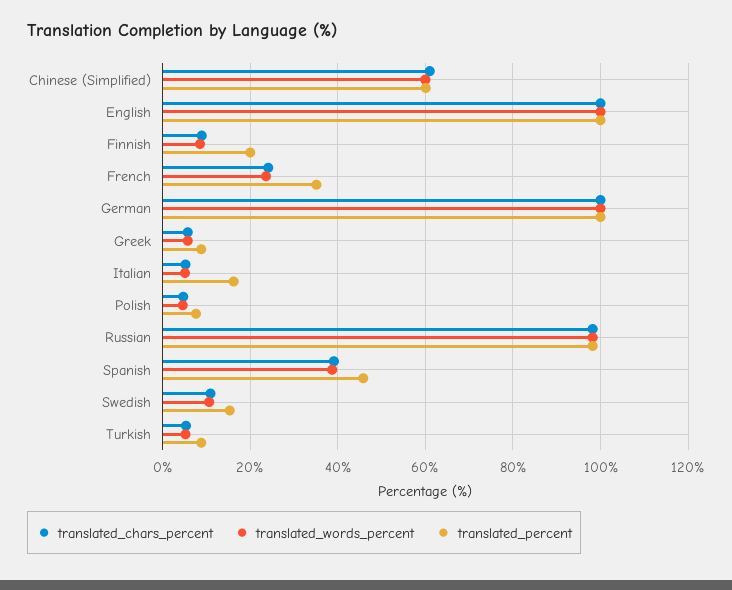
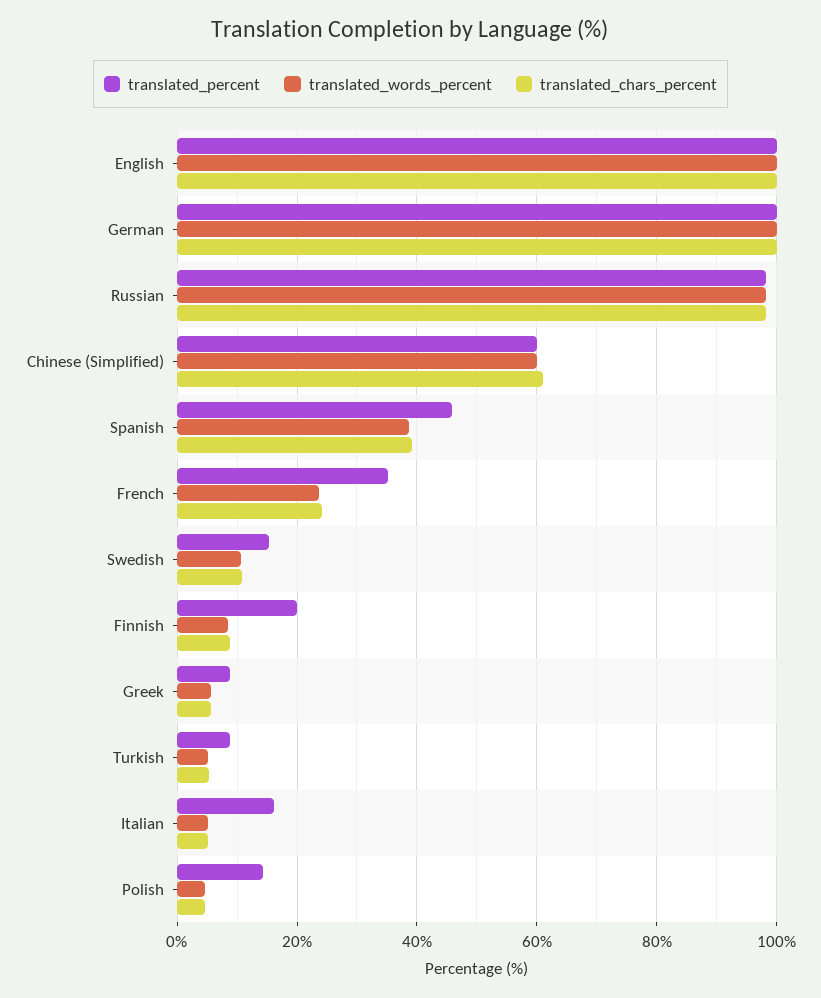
  {
    "translated_chars_percent": {
      "Chinese (Simplified)": 62,
      "English": 100,
      "Finnish": 8,
      "French": 24,
      "German": 100,
      "Greek": 6,
      "Italian": 6,
      "Polish": 4,
      "Russian": 98,
      "Spanish": 40,
      "Swedish": 10,
      "Turkish": 6
    },
    "translated_words_percent": {
      "Chinese (Simplified)": 60,
      "English": 100,
      "Finnish": 8,
      "French": 24,
      "German": 100,
      "Greek": 6,
      "Italian": 6,
      "Polish": 4,
      "Russian": 98,
      "Spanish": 38,
      "Swedish": 10,
      "Turkish": 6
    },
    "translated_percent": {
      "Chinese (Simplified)": 60,
      "English": 100,
      "Finnish": 20,
      "French": 36,
      "German": 100,
      "Greek": 8,
      "Italian": 16,
-     "Polish": 8,
+     "Polish": 14,
      "Russian": 98,
      "Spanish": 46,
      "Swedish": 16,
      "Turkish": 8
    }
  }

